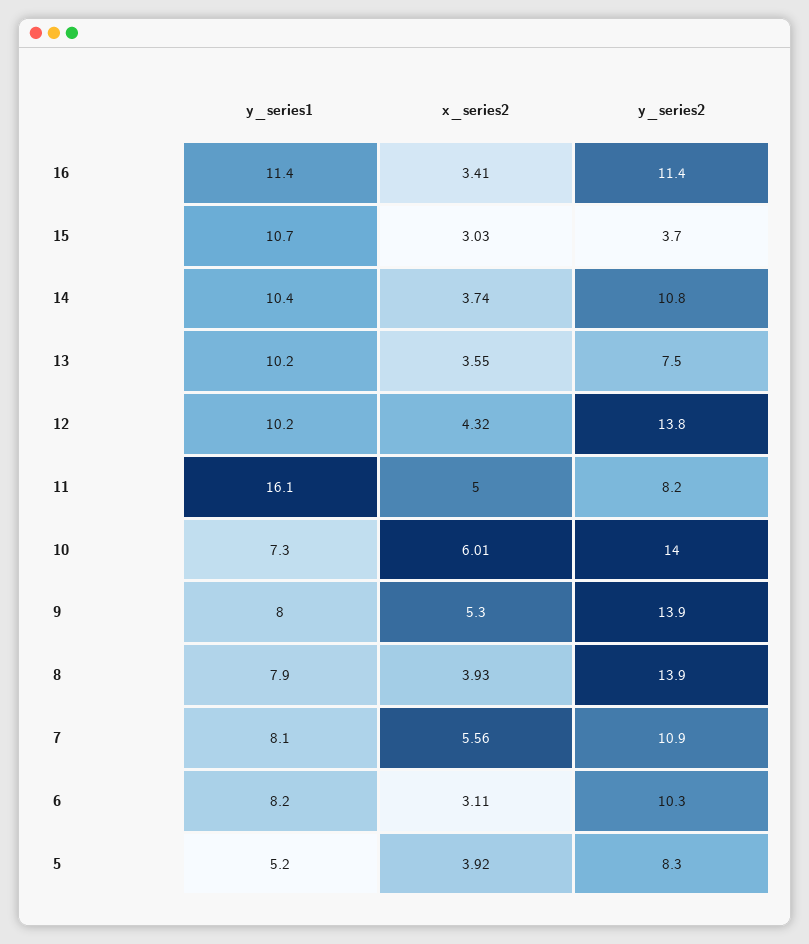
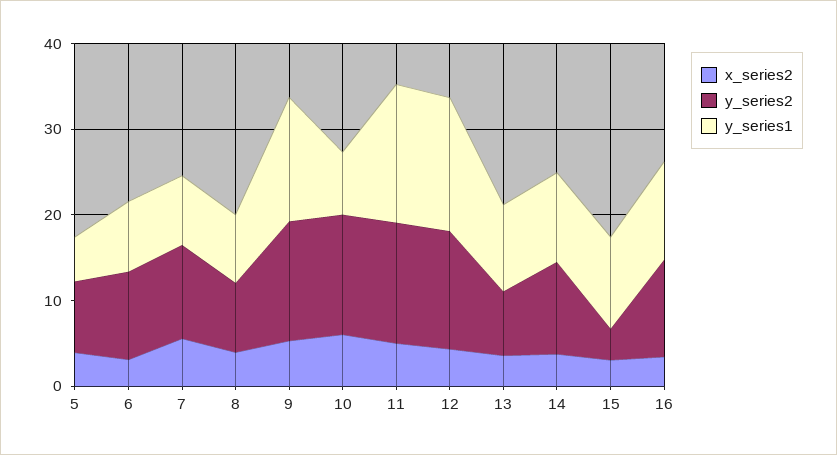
  {
    "y_series1": {
      "16": 11.4,
      "15": 10.7,
      "14": 10.4,
      "13": 10.2,
-     "12": 10.2,
+     "12": 16,
      "11": 16.1,
      "10": 7.3,
-     "9": 8,
+     "9": 14,
      "8": 7.9,
      "7": 8.1,
      "6": 8.2,
      "5": 5.2
    },
    "x_series2": {
      "16": 3.41,
      "15": 3.03,
      "14": 3.74,
      "13": 3.55,
      "12": 4.32,
      "11": 5,
      "10": 6.01,
      "9": 5.3,
      "8": 3.93,
      "7": 5.56,
      "6": 3.11,
      "5": 3.92
    },
    "y_series2": {
      "16": 11.4,
      "15": 3.7,
      "14": 10.8,
      "13": 7.5,
      "12": 13.8,
-     "11": 8.2,
+     "11": 14,
      "10": 14,
      "9": 13.9,
-     "8": 13.9,
+     "8": 8,
      "7": 10.9,
      "6": 10.3,
      "5": 8.3
    }
  }

